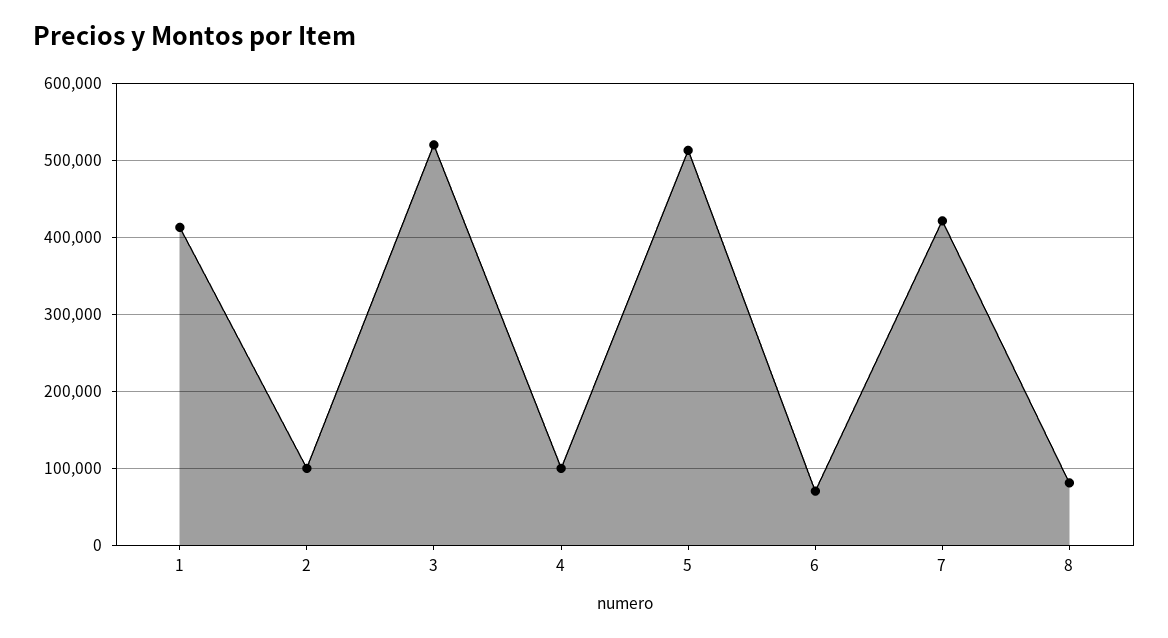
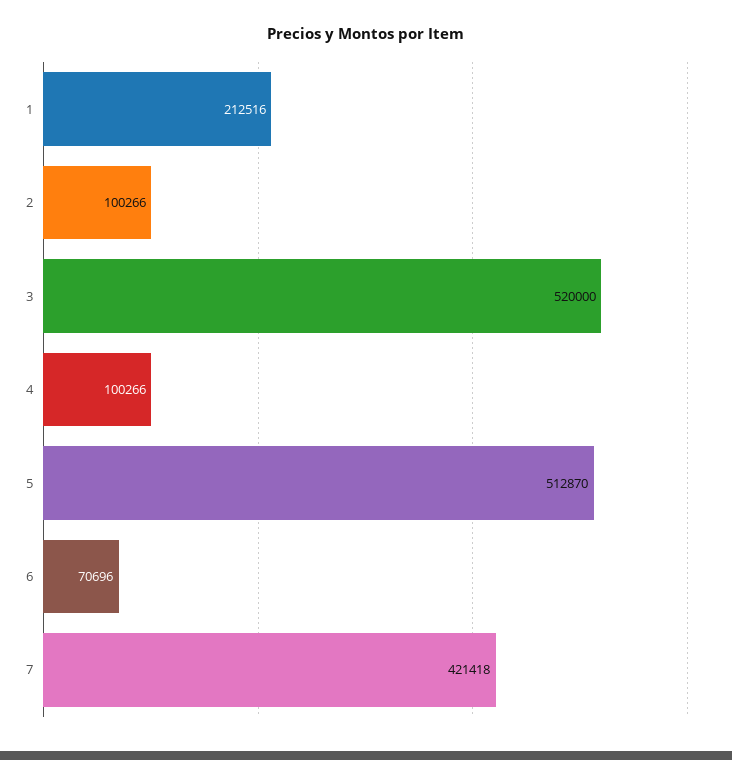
  {
-   "1": 410000,
+   "1": 212516,
    "2": 100266,
    "3": 520000,
    "4": 100266,
    "5": 512870,
    "6": 70696,
-   "7": 421418,
+   "7": 421418
-   "8": 80000
  }

